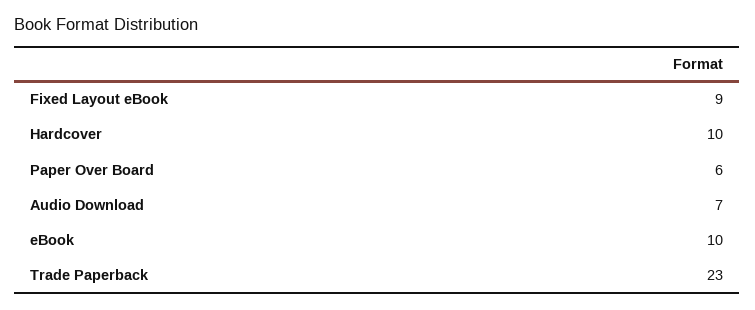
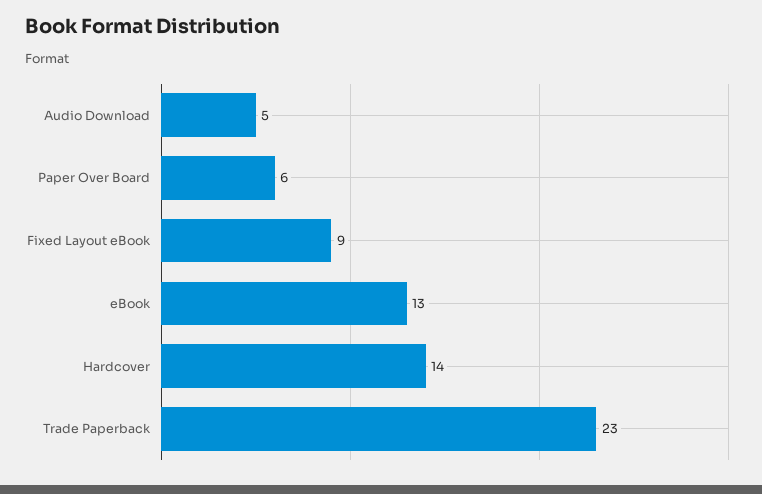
  {
    "Fixed Layout eBook": 9,
-   "Hardcover": 10,
+   "Hardcover": 14,
    "Paper Over Board": 6,
-   "Audio Download": 7,
+   "Audio Download": 5,
-   "eBook": 10,
+   "eBook": 13,
    "Trade Paperback": 23
  }

